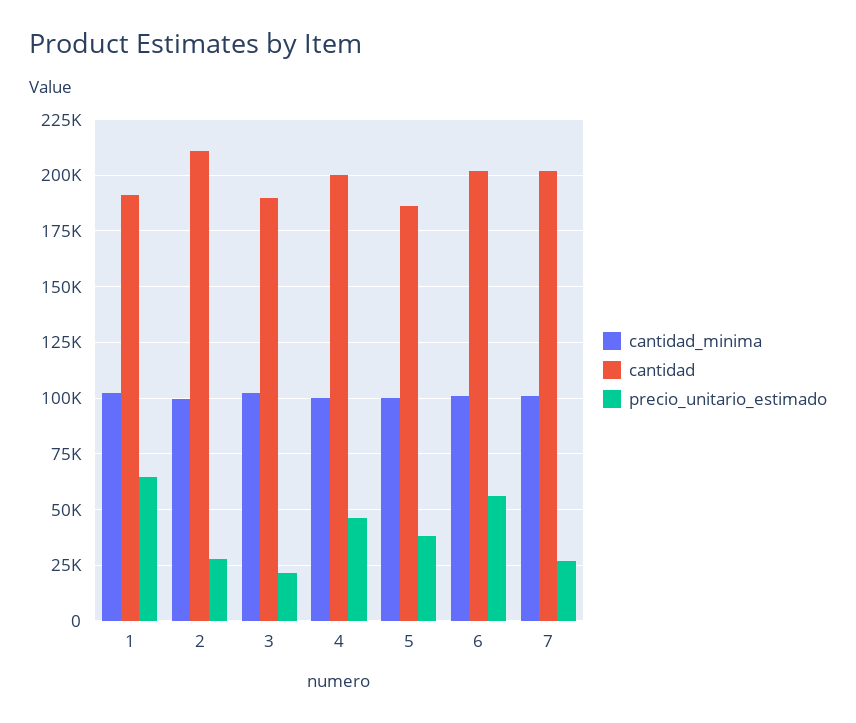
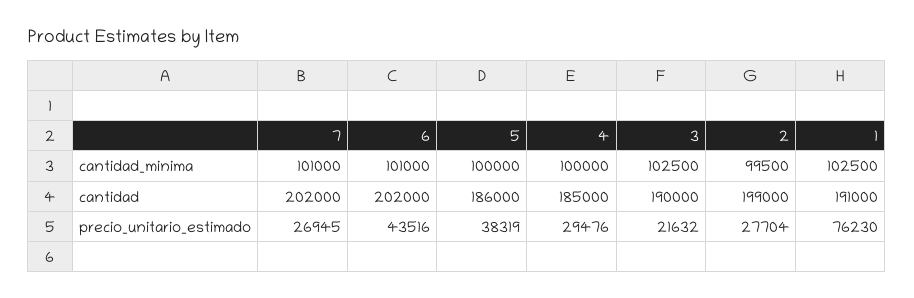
  {
    "cantidad_minima": {
      "1": 102500,
      "2": 99500,
      "3": 102500,
      "4": 100000,
      "5": 100000,
      "6": 101000,
      "7": 101000
    },
    "cantidad": {
      "1": 191000,
-     "2": 210000,
+     "2": 199000,
      "3": 190000,
-     "4": 200000,
+     "4": 185000,
      "5": 186000,
      "6": 202000,
      "7": 202000
    },
    "precio_unitario_estimado": {
-     "1": 65000,
+     "1": 76230,
      "2": 27704,
      "3": 21632,
-     "4": 45000,
+     "4": 29476,
      "5": 38319,
-     "6": 55000,
+     "6": 43516,
      "7": 26945
    }
  }

